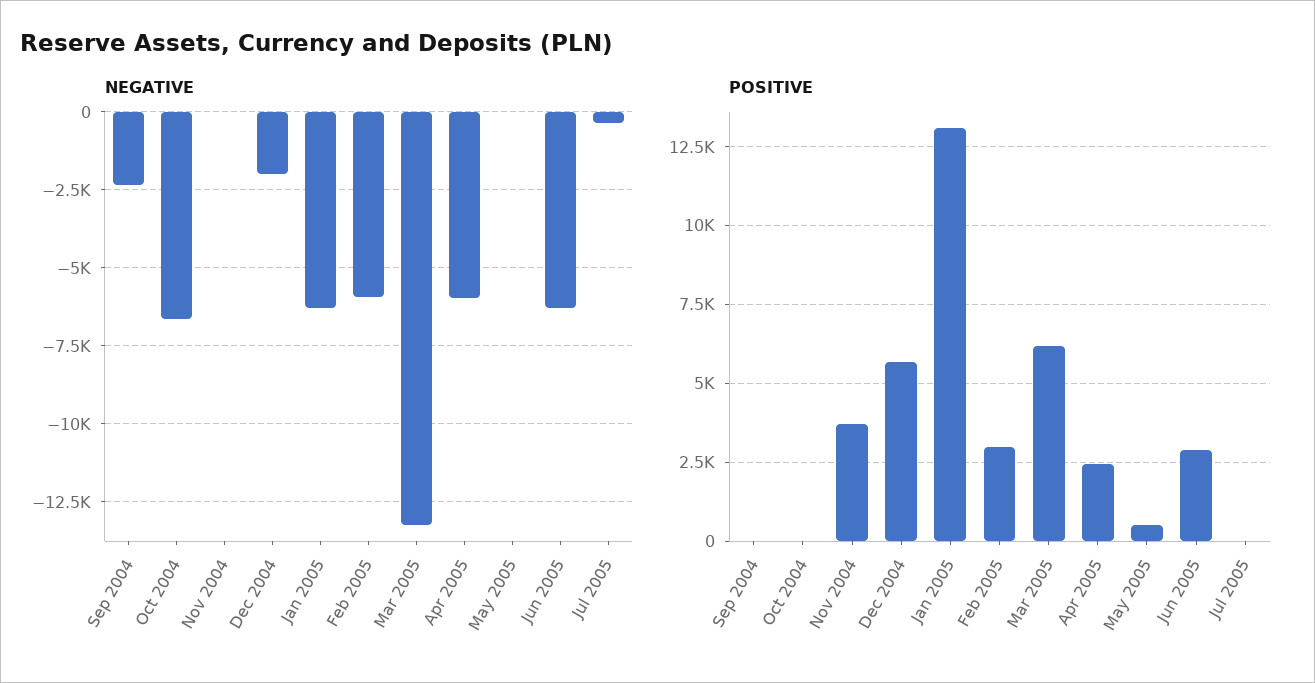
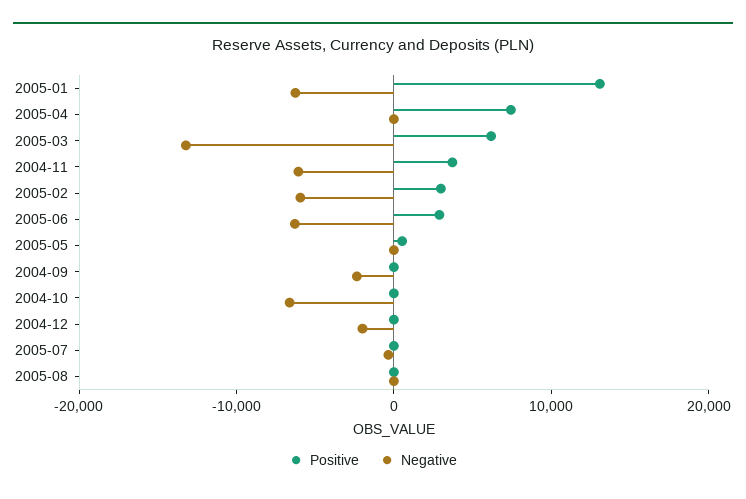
  {
    "NEGATIVE": {
      "Sep 2004": -2250,
      "Oct 2004": -6750,
-     "Nov 2004": 0,
+     "Nov 2004": -6000,
      "Dec 2004": -2000,
      "Jan 2005": -6250,
      "Feb 2005": -6000,
      "Mar 2005": -13250,
-     "Apr 2005": -6000,
+     "Apr 2005": 0,
      "May 2005": 0,
      "Jun 2005": -6250,
-     "Jul 2005": -250
+     "Jul 2005": -250,
+     "2005-08": 0
    },
    "POSITIVE": {
      "Sep 2004": 0,
      "Oct 2004": 0,
      "Nov 2004": 3750,
-     "Dec 2004": 5750,
+     "Dec 2004": 0,
      "Jan 2005": 13000,
      "Feb 2005": 3000,
      "Mar 2005": 6250,
-     "Apr 2005": 2500,
+     "Apr 2005": 8000,
      "May 2005": 500,
      "Jun 2005": 3000,
-     "Jul 2005": 0
+     "Jul 2005": 0,
+     "2005-08": 0
    }
  }

